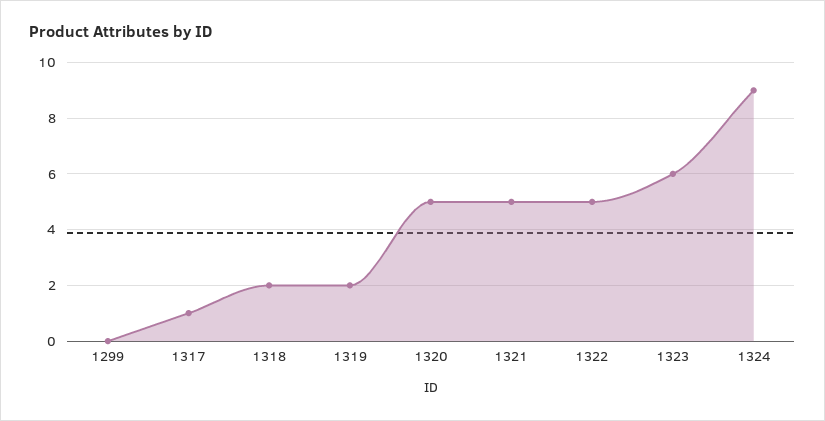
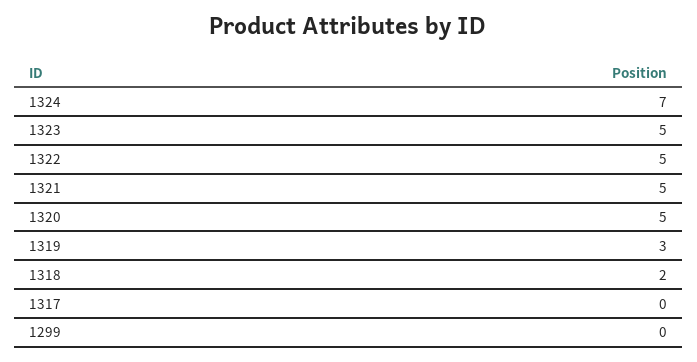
  {
    "1299": 0,
-   "1317": 1,
+   "1317": 0,
    "1318": 2,
-   "1319": 2,
+   "1319": 3,
    "1320": 5,
    "1321": 5,
    "1322": 5,
-   "1323": 6,
+   "1323": 5,
-   "1324": 9
+   "1324": 7
  }

